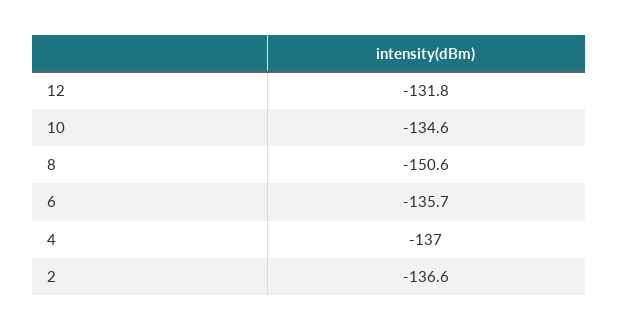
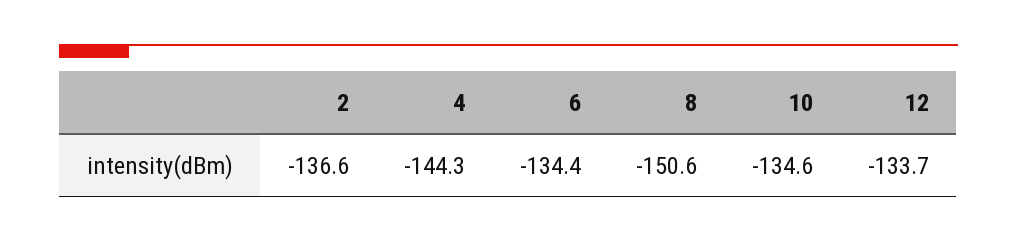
  {
-   "12": -131.8,
+   "12": -133.7,
    "10": -134.6,
    "8": -150.6,
-   "6": -135.7,
+   "6": -134.4,
-   "4": -137,
+   "4": -144.3,
    "2": -136.6
  }

